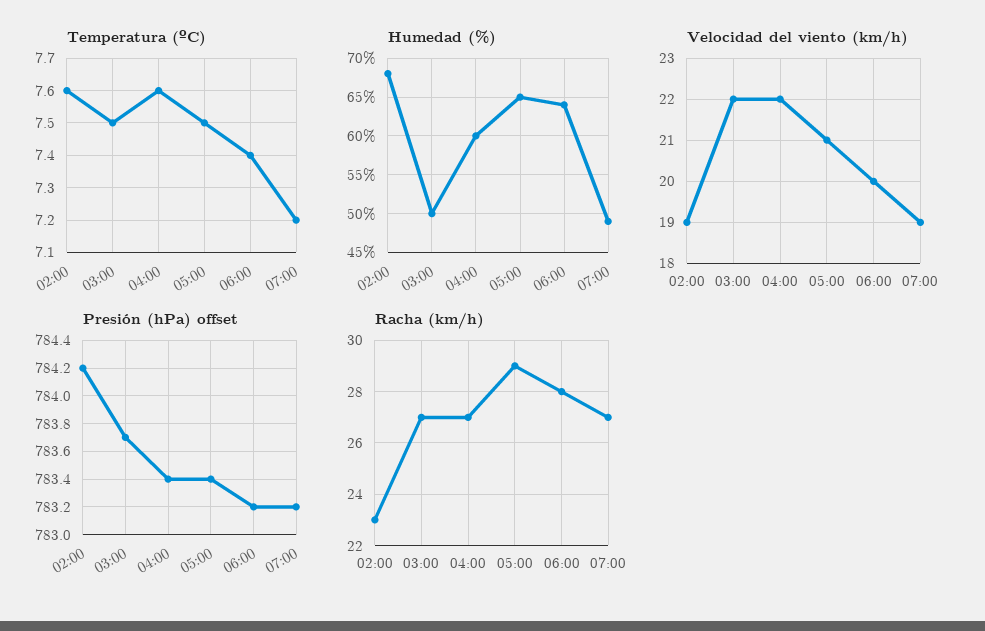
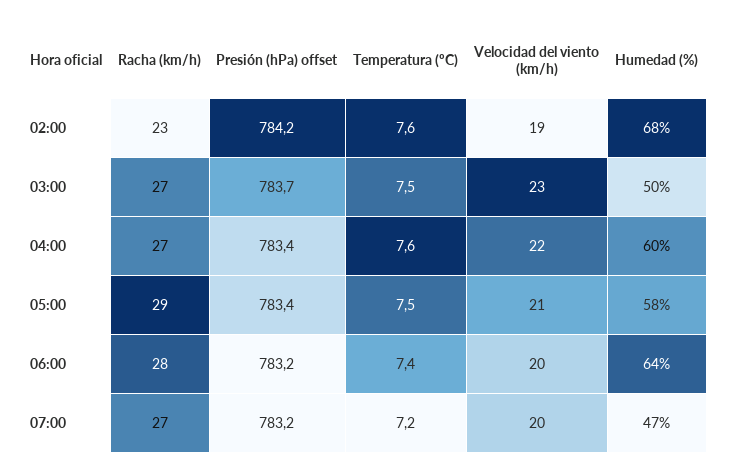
  {
    "Temperatura (ºC)": {
      "02:00": 7.6,
      "03:00": 7.5,
      "04:00": 7.6,
      "05:00": 7.5,
      "06:00": 7.4,
      "07:00": 7.2
    },
    "Humedad (%)": {
      "02:00": 68,
      "03:00": 50,
      "04:00": 60,
-     "05:00": 65,
+     "05:00": 58,
      "06:00": 64,
-     "07:00": 49
+     "07:00": 47
    },
    "Velocidad del viento (km/h)": {
      "02:00": 19,
-     "03:00": 22,
+     "03:00": 23,
      "04:00": 22,
      "05:00": 21,
      "06:00": 20,
-     "07:00": 19
+     "07:00": 20
    },
    "Presión (hPa) offset": {
      "02:00": 784.2,
      "03:00": 783.7,
      "04:00": 783.4,
      "05:00": 783.4,
      "06:00": 783.2,
      "07:00": 783.2
    },
    "Racha (km/h)": {
      "02:00": 23,
      "03:00": 27,
      "04:00": 27,
      "05:00": 29,
      "06:00": 28,
      "07:00": 27
    }
  }

